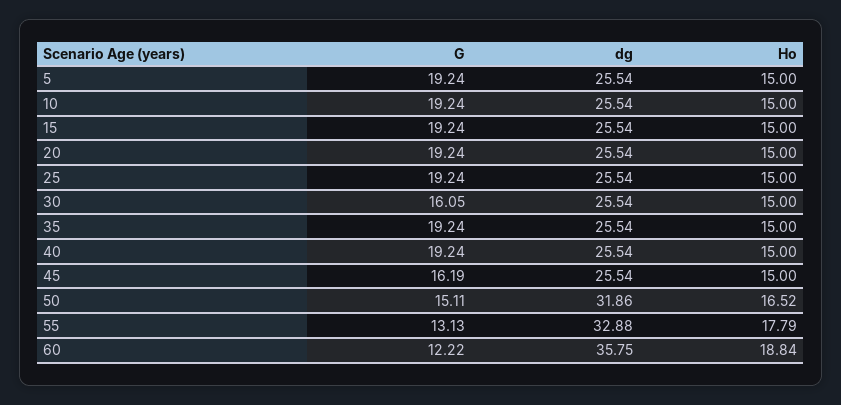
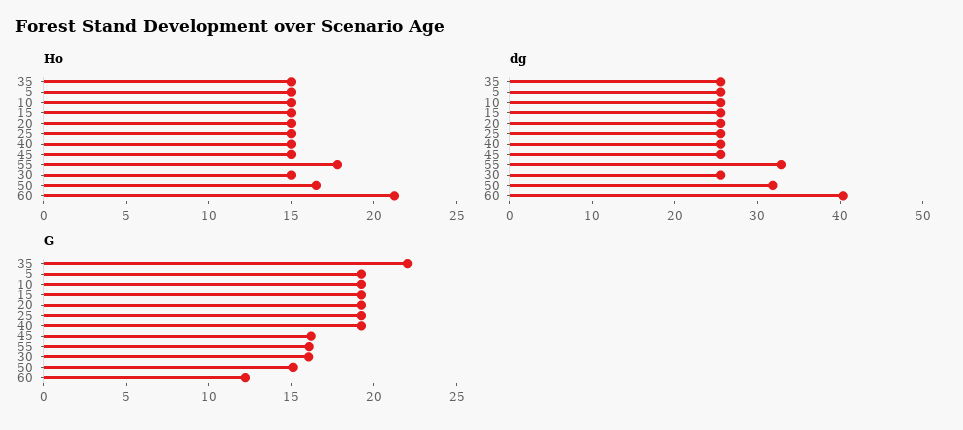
  {
    "G": {
      "5": 19.24,
      "10": 19.24,
      "15": 19.24,
      "20": 19.24,
      "25": 19.24,
      "30": 16.05,
-     "35": 19.24,
+     "35": 22,
      "40": 19.24,
      "45": 16.19,
      "50": 15.11,
-     "55": 13.13,
+     "55": 16,
      "60": 12.22
    },
    "dg": {
      "5": 25.54,
      "10": 25.54,
      "15": 25.54,
      "20": 25.54,
      "25": 25.54,
      "30": 25.54,
      "35": 25.54,
      "40": 25.54,
      "45": 25.54,
      "50": 31.86,
      "55": 32.88,
-     "60": 35.75
+     "60": 40
    },
    "Ho": {
      "5": 15,
      "10": 15,
      "15": 15,
      "20": 15,
      "25": 15,
      "30": 15,
      "35": 15,
      "40": 15,
      "45": 15,
      "50": 16.52,
      "55": 17.79,
-     "60": 18.84
+     "60": 21
    }
  }

